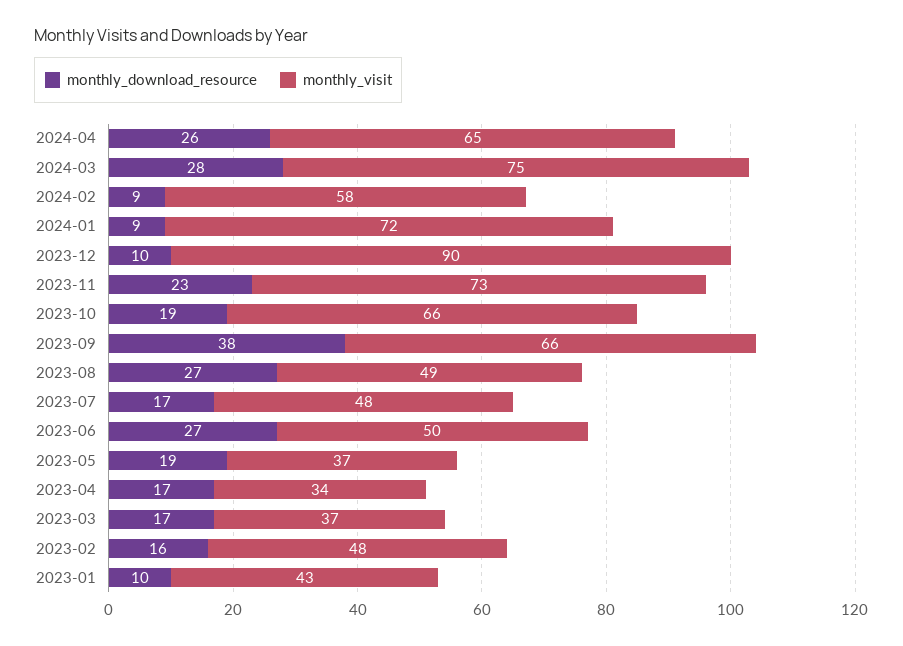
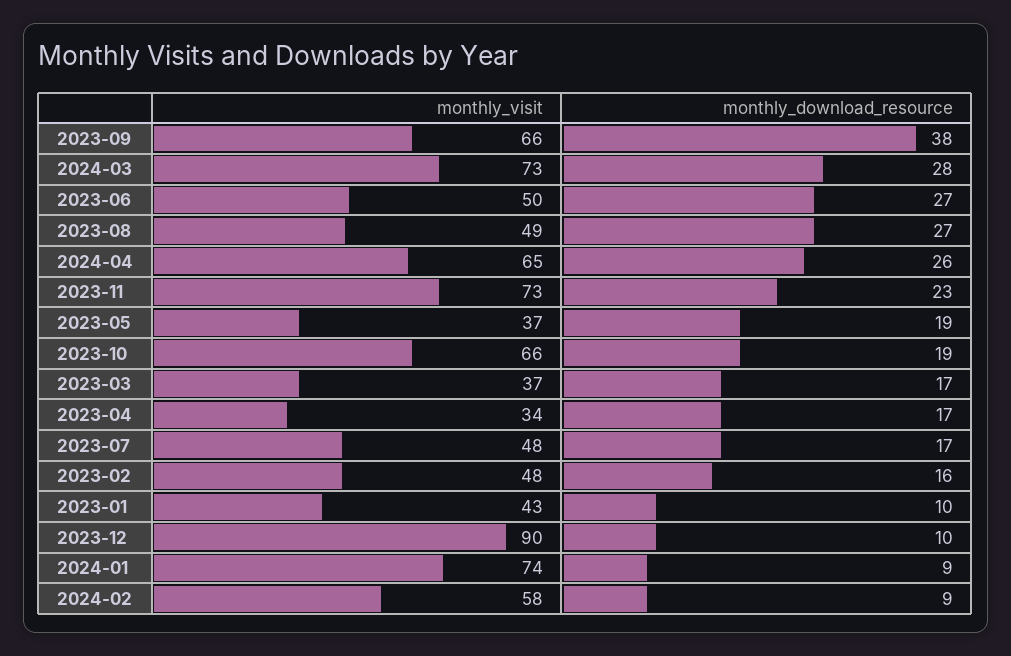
  {
    "monthly_download_resource": {
      "2024-04": 26,
      "2024-03": 28,
      "2024-02": 9,
      "2024-01": 9,
      "2023-12": 10,
      "2023-11": 23,
      "2023-10": 19,
      "2023-09": 38,
      "2023-08": 27,
      "2023-07": 17,
      "2023-06": 27,
      "2023-05": 19,
      "2023-04": 17,
      "2023-03": 17,
      "2023-02": 16,
      "2023-01": 10
    },
    "monthly_visit": {
      "2024-04": 65,
-     "2024-03": 75,
+     "2024-03": 73,
      "2024-02": 58,
-     "2024-01": 72,
+     "2024-01": 74,
      "2023-12": 90,
      "2023-11": 73,
      "2023-10": 66,
      "2023-09": 66,
      "2023-08": 49,
      "2023-07": 48,
      "2023-06": 50,
      "2023-05": 37,
      "2023-04": 34,
      "2023-03": 37,
      "2023-02": 48,
      "2023-01": 43
    }
  }

